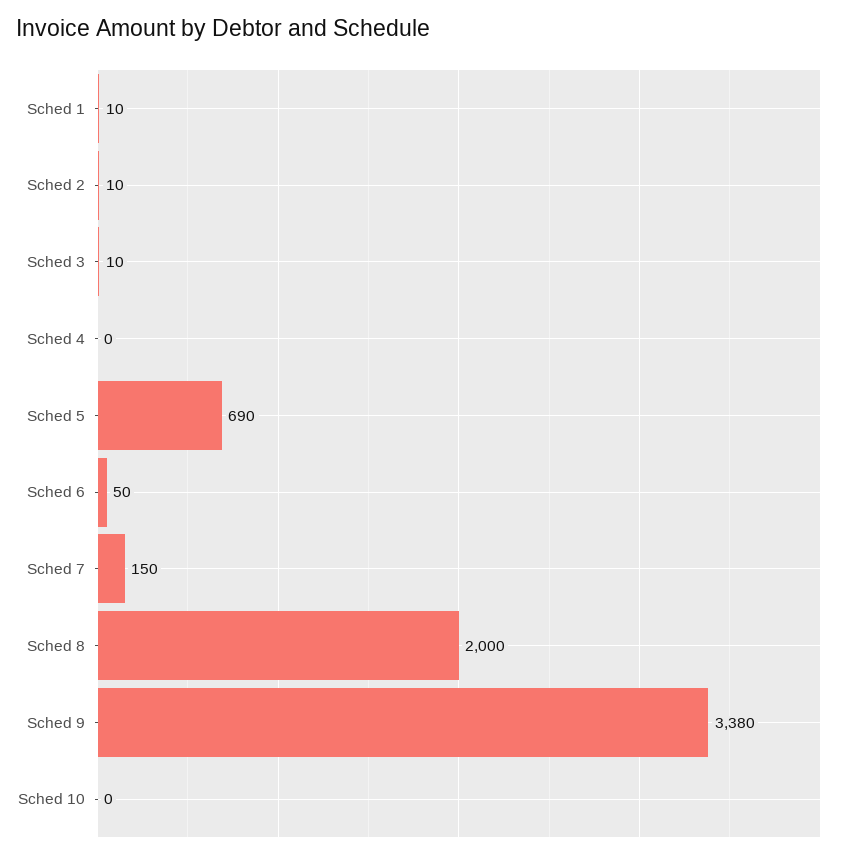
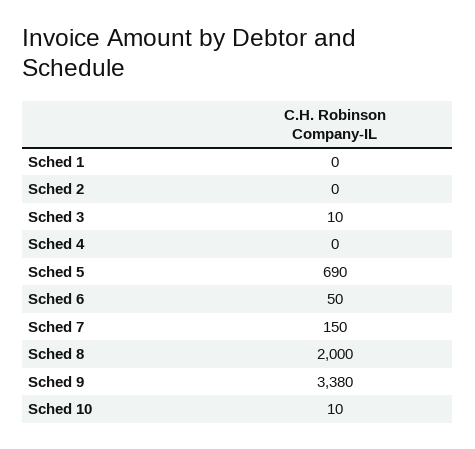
  {
-   "Sched 1": 10,
+   "Sched 1": 0,
-   "Sched 2": 10,
+   "Sched 2": 0,
    "Sched 3": 10,
    "Sched 4": 0,
    "Sched 5": 690,
    "Sched 6": 50,
    "Sched 7": 150,
    "Sched 8": 2000,
    "Sched 9": 3380,
-   "Sched 10": 0
+   "Sched 10": 10
  }

